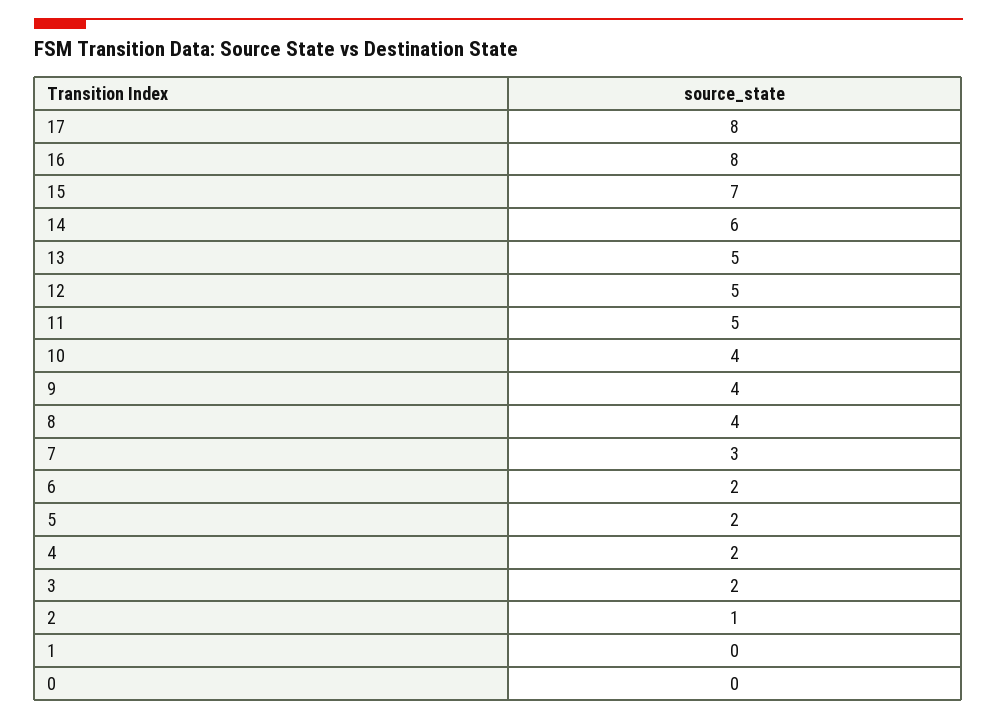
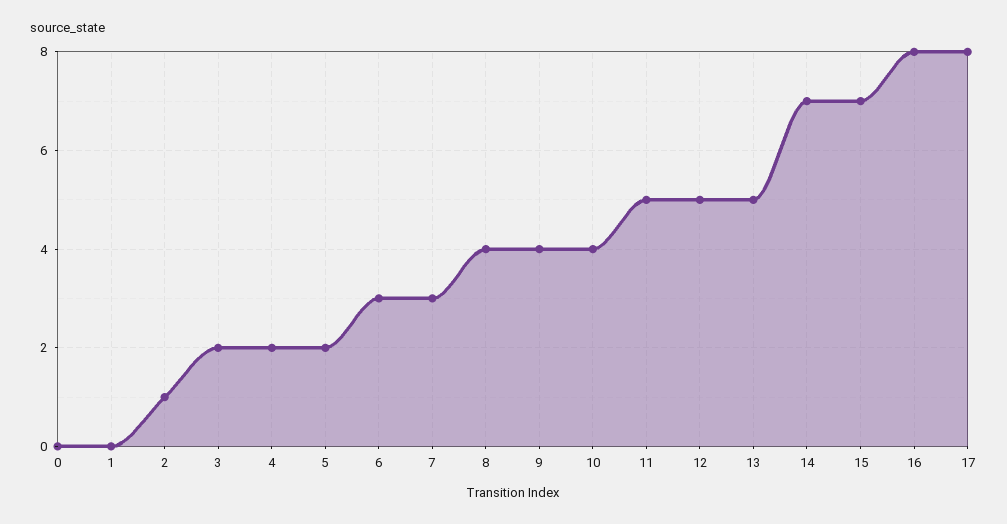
  {
    "17": 8,
    "16": 8,
    "15": 7,
-   "14": 6,
+   "14": 7,
    "13": 5,
    "12": 5,
    "11": 5,
    "10": 4,
    "9": 4,
    "8": 4,
    "7": 3,
-   "6": 2,
+   "6": 3,
    "5": 2,
    "4": 2,
    "3": 2,
    "2": 1,
    "1": 0,
    "0": 0
  }

